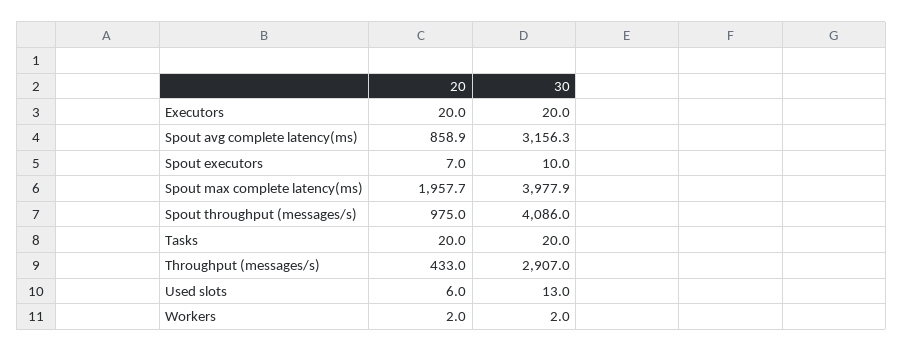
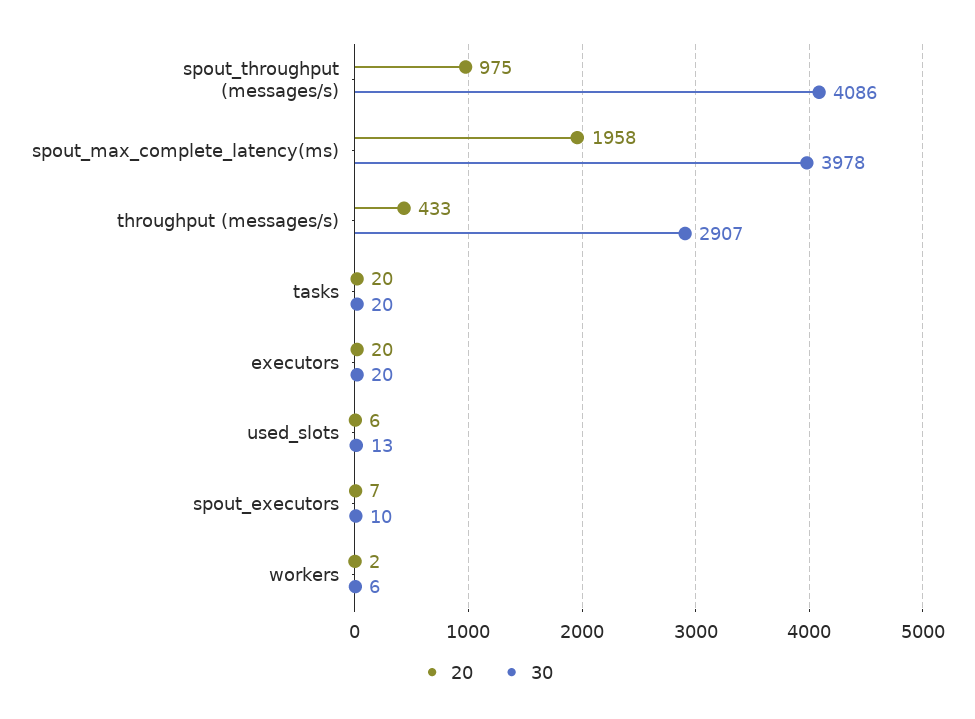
  {
    "20": {
      "Executors": 20,
-     "Spout avg complete latency(ms)": 858.9,
      "Spout executors": 7,
      "Spout max complete latency(ms)": 1957.7,
      "Spout throughput (messages/s)": 975,
      "Tasks": 20,
      "Throughput (messages/s)": 433,
      "Used slots": 6,
      "Workers": 2
    },
    "30": {
      "Executors": 20,
-     "Spout avg complete latency(ms)": 3156.3,
      "Spout executors": 10,
      "Spout max complete latency(ms)": 3977.9,
      "Spout throughput (messages/s)": 4086,
      "Tasks": 20,
      "Throughput (messages/s)": 2907,
      "Used slots": 13,
-     "Workers": 2
+     "Workers": 6
    }
  }

